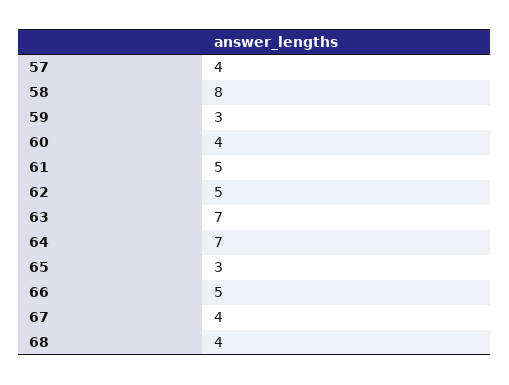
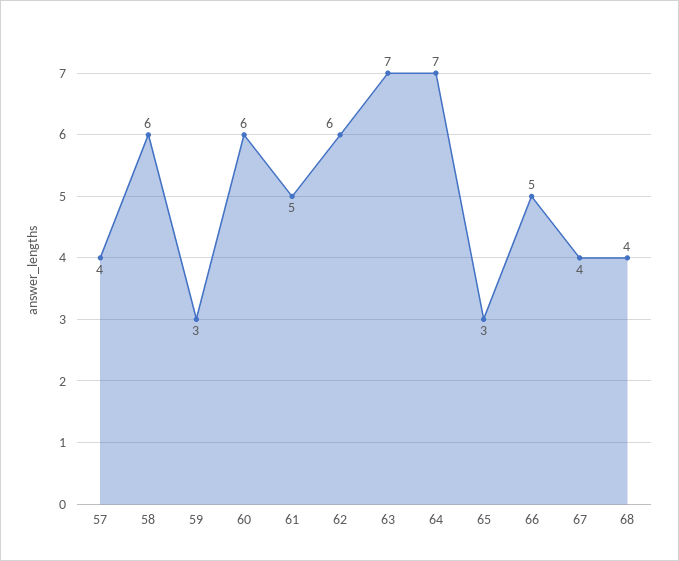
  {
    "57": 4,
-   "58": 8,
+   "58": 6,
    "59": 3,
-   "60": 4,
+   "60": 6,
    "61": 5,
-   "62": 5,
+   "62": 6,
    "63": 7,
    "64": 7,
    "65": 3,
    "66": 5,
    "67": 4,
    "68": 4
  }

